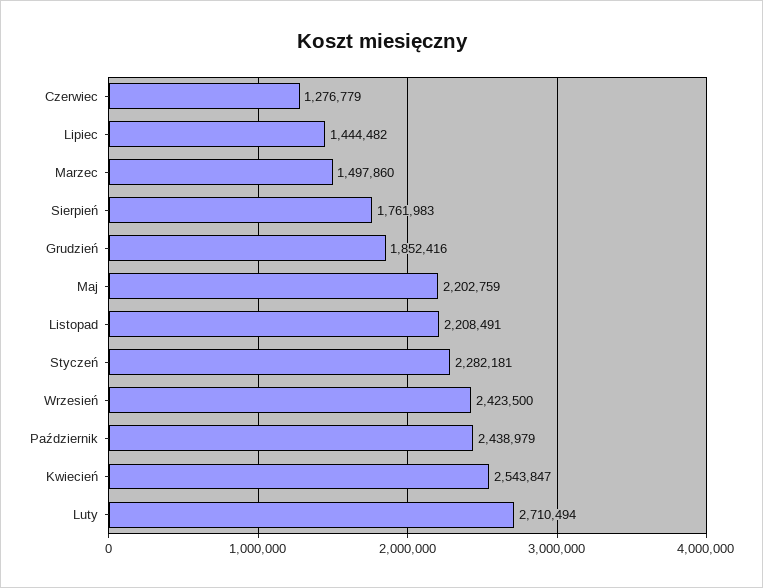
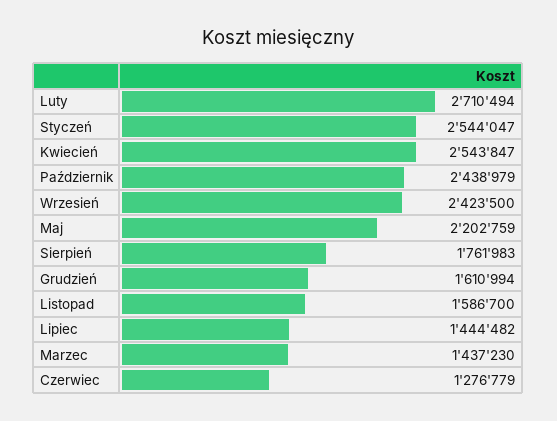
  {
    "Czerwiec": 1276779,
    "Lipiec": 1444482,
-   "Marzec": 1497860,
+   "Marzec": 1437230,
    "Sierpień": 1761983,
-   "Grudzień": 1852416,
+   "Grudzień": 1610994,
    "Maj": 2202759,
-   "Listopad": 2208491,
+   "Listopad": 1586700,
-   "Styczeń": 2282181,
+   "Styczeń": 2544047,
    "Wrzesień": 2423500,
    "Październik": 2438979,
    "Kwiecień": 2543847,
    "Luty": 2710494
  }

